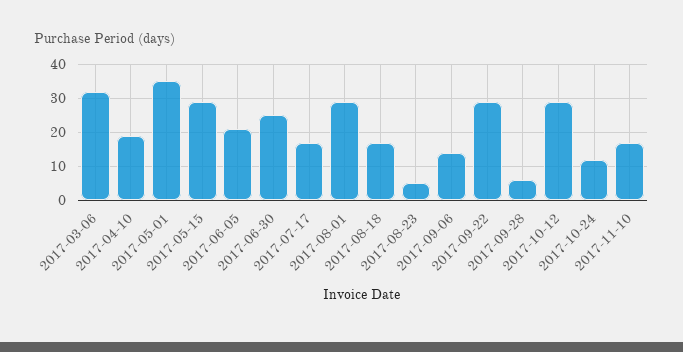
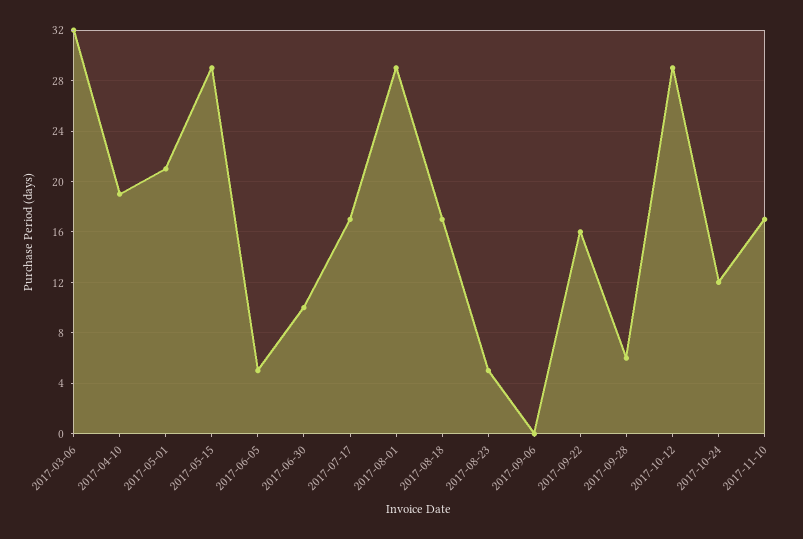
  {
    "2017-03-06": 32,
    "2017-04-10": 19,
-   "2017-05-01": 35,
+   "2017-05-01": 21,
    "2017-05-15": 29,
-   "2017-06-05": 20,
+   "2017-06-05": 5,
-   "2017-06-30": 25,
+   "2017-06-30": 10,
    "2017-07-17": 17,
    "2017-08-01": 29,
    "2017-08-18": 17,
    "2017-08-23": 5,
-   "2017-09-06": 15,
+   "2017-09-06": 0,
-   "2017-09-22": 30,
+   "2017-09-22": 16,
    "2017-09-28": 6,
    "2017-10-12": 29,
    "2017-10-24": 12,
    "2017-11-10": 17
  }

